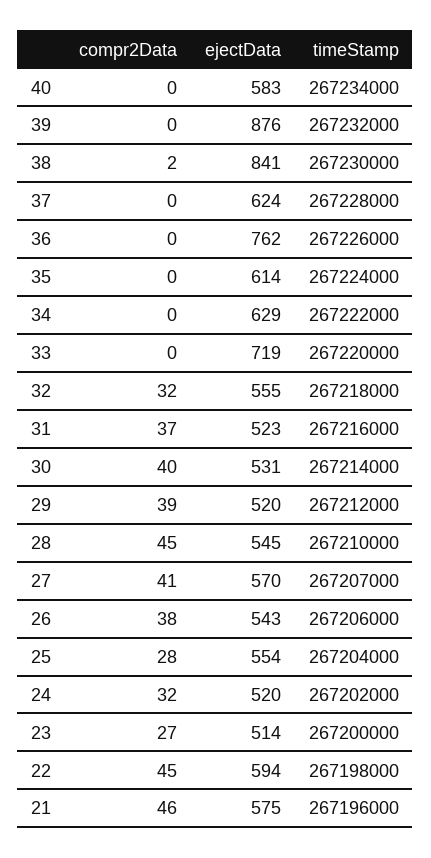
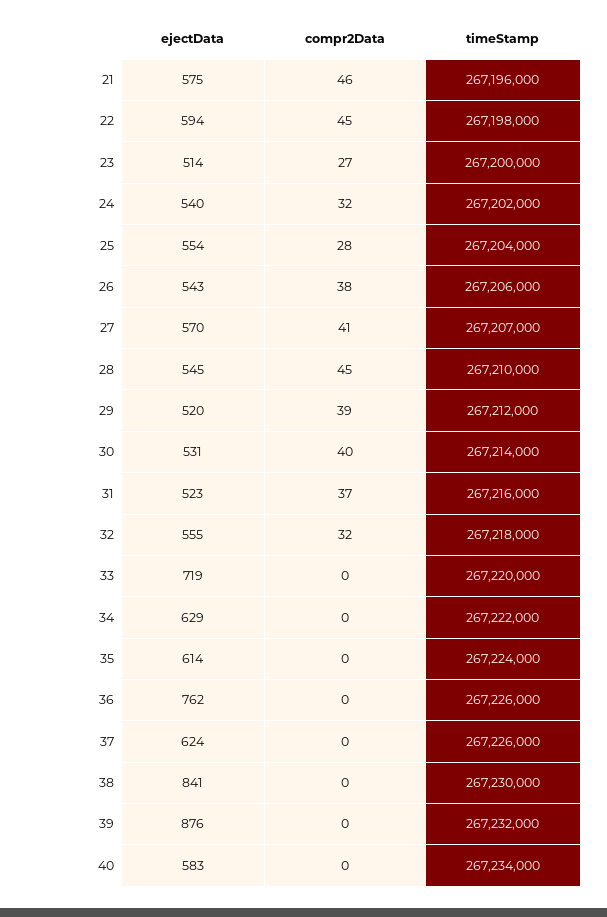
  {
    "compr2Data": {
      "40": 0,
      "39": 0,
-     "38": 2,
+     "38": 0,
      "37": 0,
      "36": 0,
      "35": 0,
      "34": 0,
      "33": 0,
      "32": 32,
      "31": 37,
      "30": 40,
      "29": 39,
      "28": 45,
      "27": 41,
      "26": 38,
      "25": 28,
      "24": 32,
      "23": 27,
      "22": 45,
      "21": 46
    },
    "ejectData": {
      "40": 583,
      "39": 876,
      "38": 841,
      "37": 624,
      "36": 762,
      "35": 614,
      "34": 629,
      "33": 719,
      "32": 555,
      "31": 523,
      "30": 531,
      "29": 520,
      "28": 545,
      "27": 570,
      "26": 543,
      "25": 554,
-     "24": 520,
+     "24": 540,
      "23": 514,
      "22": 594,
      "21": 575
    },
    "timeStamp": {
      "40": 267234000,
      "39": 267232000,
      "38": 267230000,
-     "37": 267228000,
+     "37": 267226000,
      "36": 267226000,
      "35": 267224000,
      "34": 267222000,
      "33": 267220000,
      "32": 267218000,
      "31": 267216000,
      "30": 267214000,
      "29": 267212000,
      "28": 267210000,
      "27": 267207000,
      "26": 267206000,
      "25": 267204000,
      "24": 267202000,
      "23": 267200000,
      "22": 267198000,
      "21": 267196000
    }
  }

